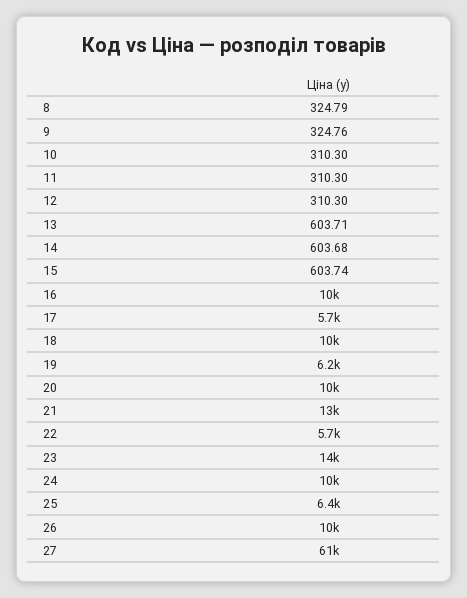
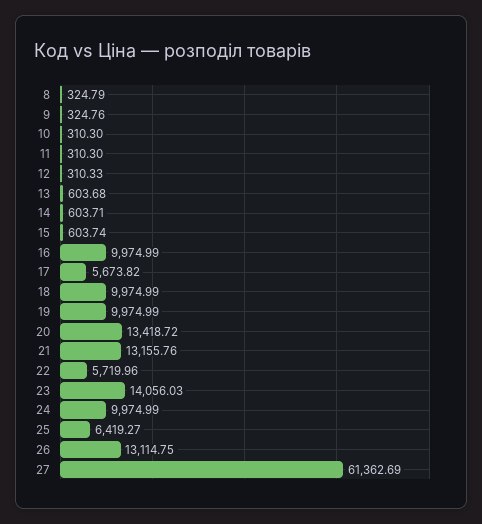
  {
    "8": 324.79,
    "9": 324.76,
    "10": 310.3,
    "11": 310.3,
-   "12": 310.3,
+   "12": 310.33,
-   "13": 603.71,
+   "13": 603.68,
-   "14": 603.68,
+   "14": 603.71,
    "15": 603.74,
    "16": 9974.99,
    "17": 5673.82,
    "18": 9974.99,
-   "19": 6200,
+   "19": 9974.99,
-   "20": 10000,
+   "20": 13418.72,
    "21": 13155.76,
    "22": 5719.96,
    "23": 14056.03,
    "24": 9974.99,
    "25": 6419.27,
-   "26": 10000,
+   "26": 13114.75,
    "27": 61362.69
  }

